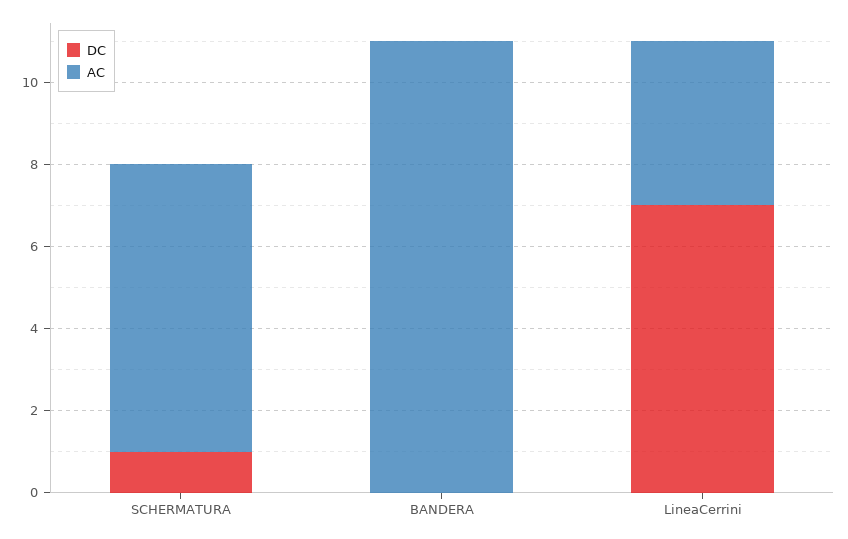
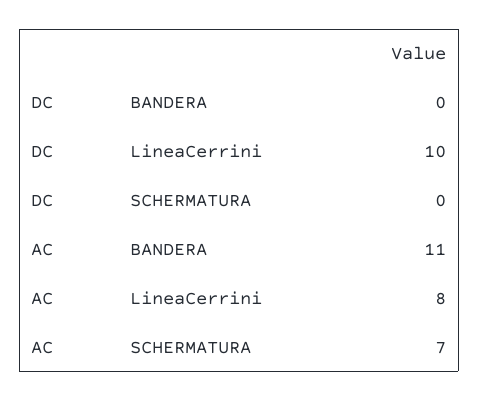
  {
    "DC": {
-     "SCHERMATURA": 1,
+     "SCHERMATURA": 0,
      "BANDERA": 0,
-     "LineaCerrini": 7
+     "LineaCerrini": 10
    },
    "AC": {
      "SCHERMATURA": 7,
      "BANDERA": 11,
-     "LineaCerrini": 4
+     "LineaCerrini": 8
    }
  }

